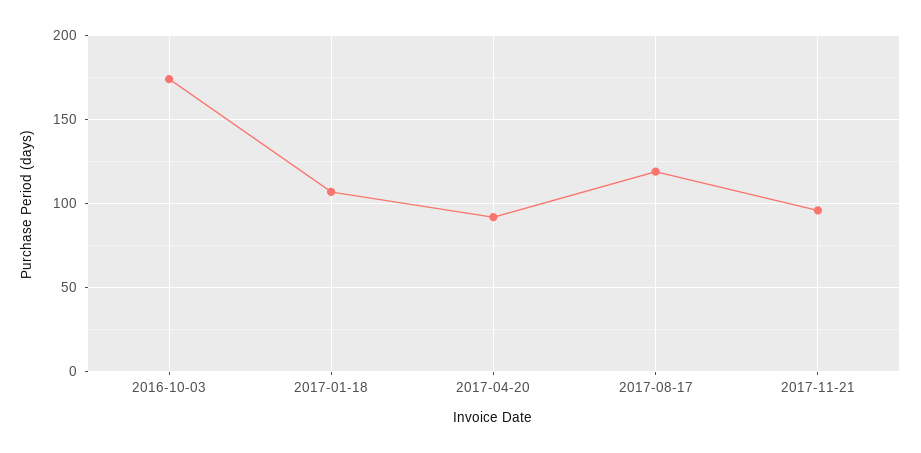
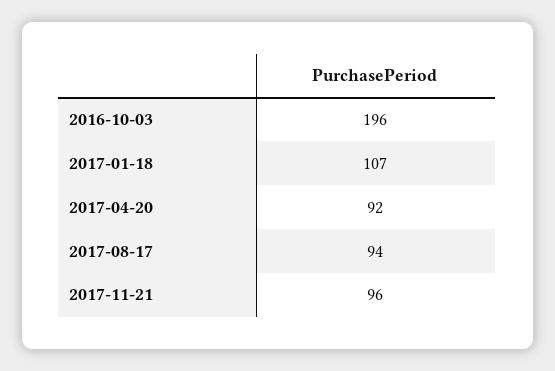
  {
-   "2016-10-03": 175,
+   "2016-10-03": 196,
    "2017-01-18": 107,
    "2017-04-20": 92,
-   "2017-08-17": 120,
+   "2017-08-17": 94,
    "2017-11-21": 96
  }

